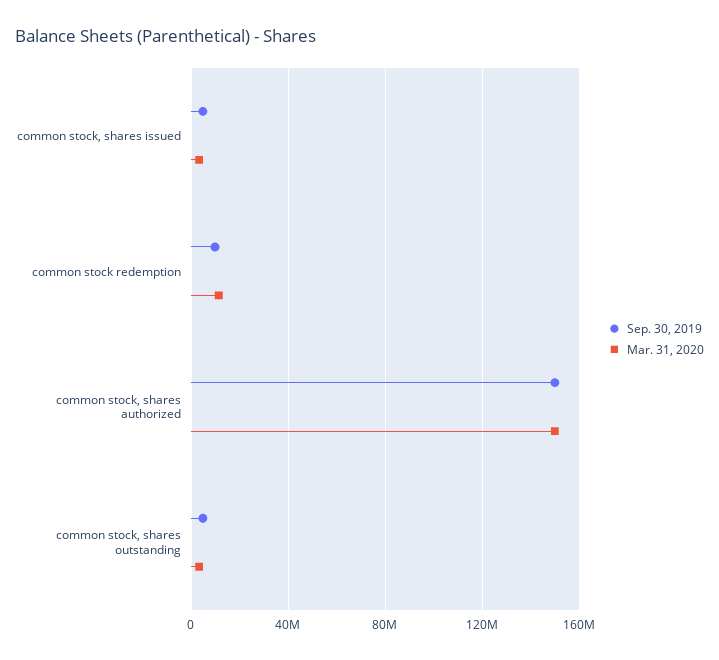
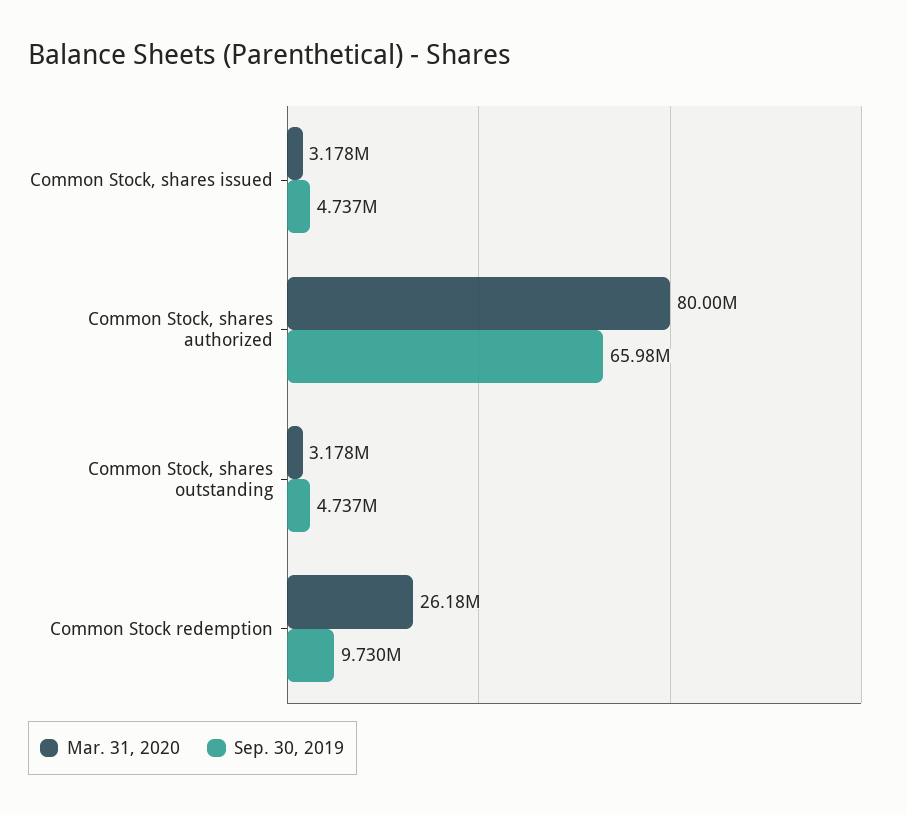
  {
    "Sep. 30, 2019": {
      "common stock, shares issued": 4737000,
      "common stock redemption": 9730000,
-     "common stock, shares authorized": 150000000,
+     "common stock, shares authorized": 65980000,
      "common stock, shares outstanding": 4737000
    },
    "Mar. 31, 2020": {
      "common stock, shares issued": 3178000,
-     "common stock redemption": 10000000,
+     "common stock redemption": 26180000,
-     "common stock, shares authorized": 150000000,
+     "common stock, shares authorized": 80000000,
      "common stock, shares outstanding": 3178000
    }
  }

